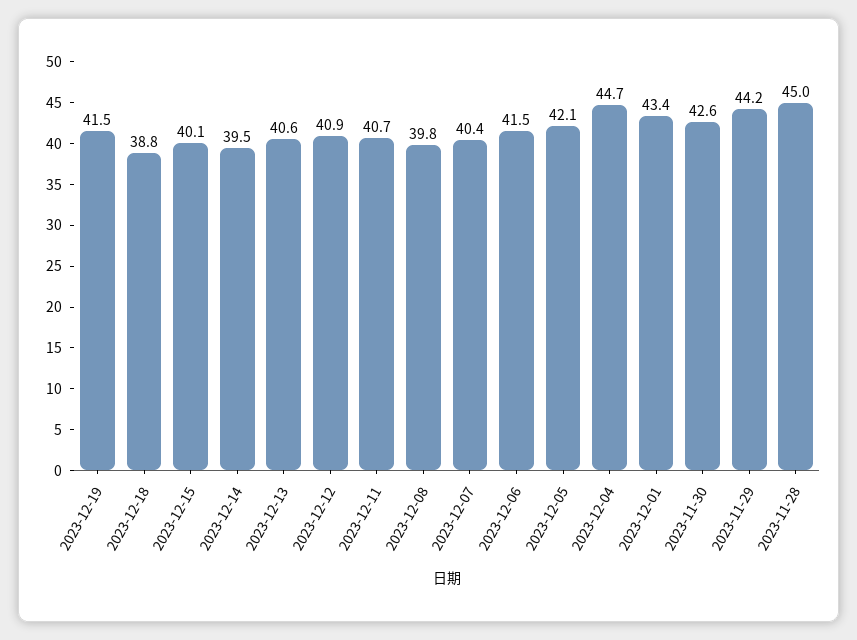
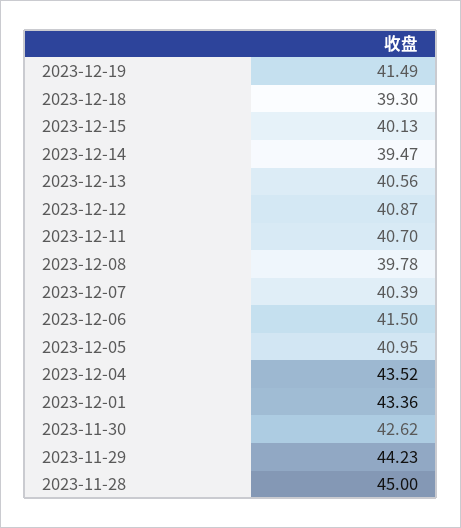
  {
    "2023-12-19": 41.49,
-   "2023-12-18": 38.8,
+   "2023-12-18": 39.3,
    "2023-12-15": 40.13,
    "2023-12-14": 39.47,
    "2023-12-13": 40.56,
    "2023-12-12": 40.87,
    "2023-12-11": 40.7,
    "2023-12-08": 39.78,
    "2023-12-07": 40.39,
    "2023-12-06": 41.5,
-   "2023-12-05": 42.1,
+   "2023-12-05": 40.95,
-   "2023-12-04": 44.7,
+   "2023-12-04": 43.52,
    "2023-12-01": 43.36,
    "2023-11-30": 42.62,
    "2023-11-29": 44.23,
    "2023-11-28": 45
  }

